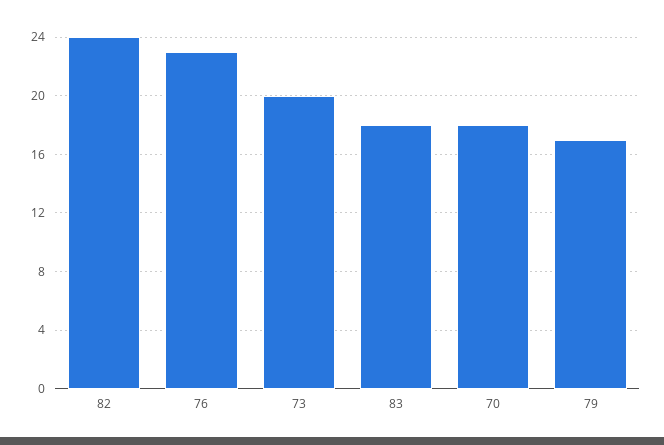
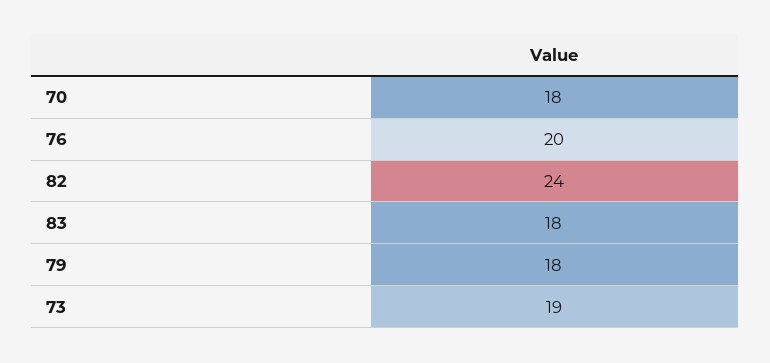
  {
    "82": 24,
-   "76": 23,
+   "76": 20,
-   "73": 20,
+   "73": 19,
    "83": 18,
    "70": 18,
-   "79": 17
+   "79": 18
  }

